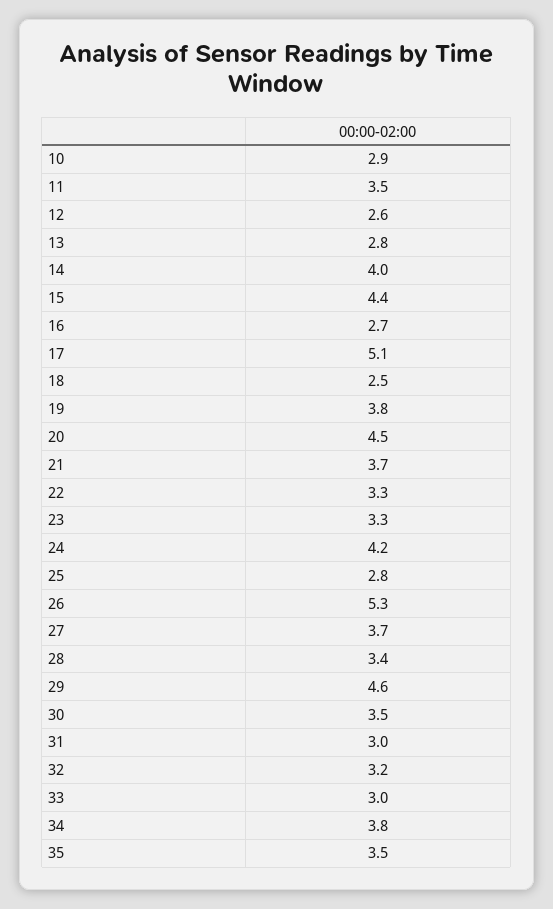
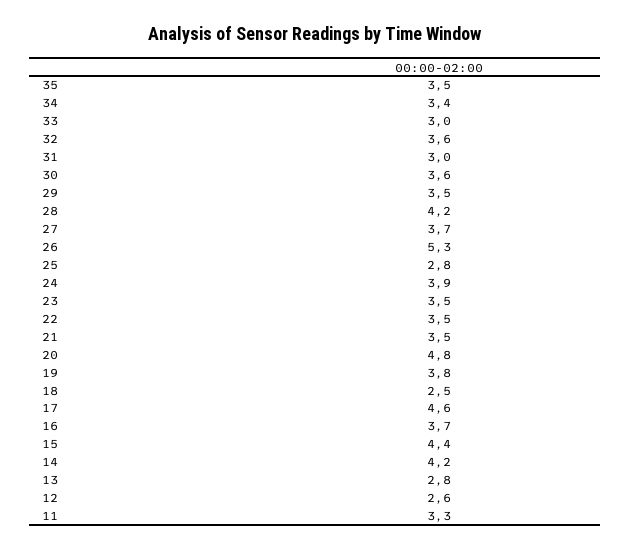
  {
-   "10": 2.9,
-   "11": 3.5,
+   "11": 3.3,
    "12": 2.6,
    "13": 2.8,
-   "14": 4,
+   "14": 4.2,
    "15": 4.4,
-   "16": 2.7,
+   "16": 3.7,
-   "17": 5.1,
+   "17": 4.6,
    "18": 2.5,
    "19": 3.8,
-   "20": 4.5,
+   "20": 4.8,
-   "21": 3.7,
+   "21": 3.5,
-   "22": 3.3,
+   "22": 3.5,
-   "23": 3.3,
+   "23": 3.5,
-   "24": 4.2,
+   "24": 3.9,
    "25": 2.8,
    "26": 5.3,
    "27": 3.7,
-   "28": 3.4,
+   "28": 4.2,
-   "29": 4.6,
+   "29": 3.5,
-   "30": 3.5,
+   "30": 3.6,
    "31": 3,
-   "32": 3.2,
+   "32": 3.6,
    "33": 3,
-   "34": 3.8,
+   "34": 3.4,
    "35": 3.5
  }

